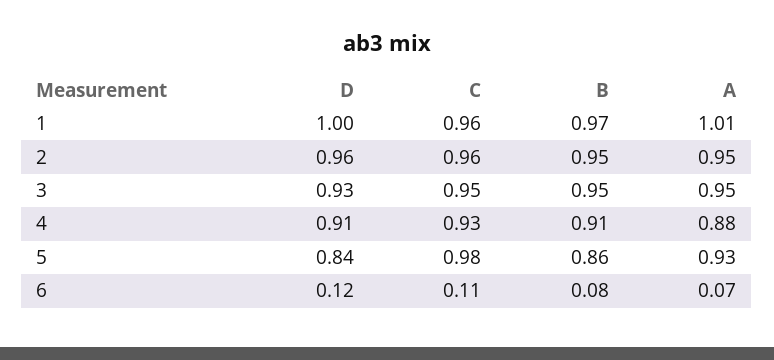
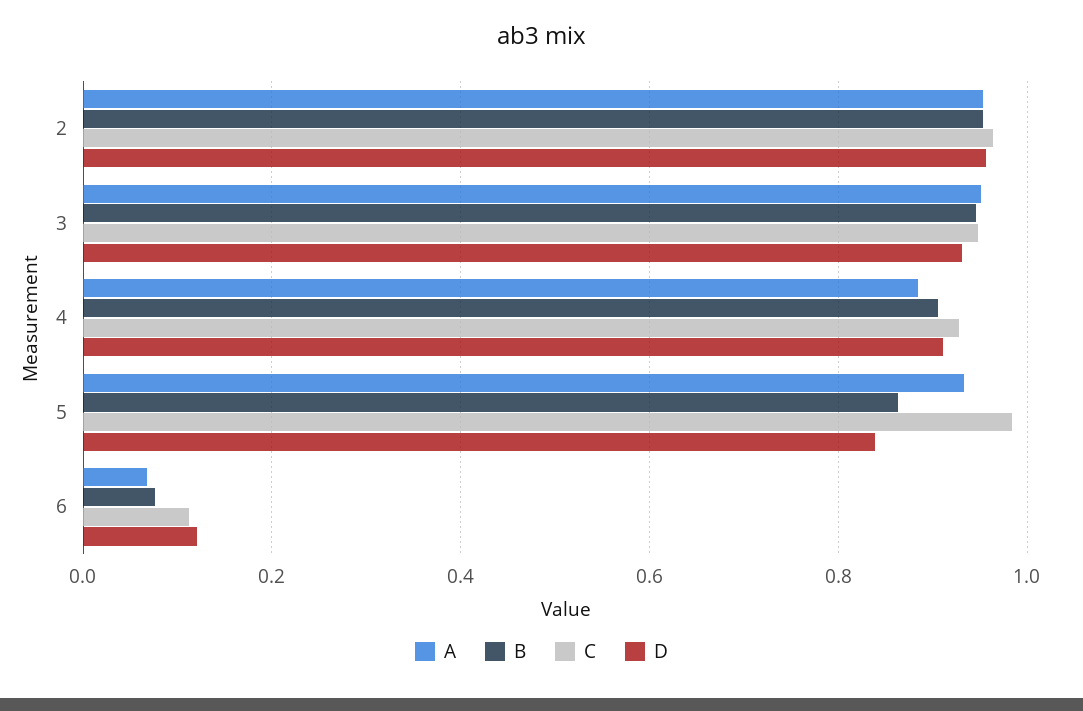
  {
    "D": {
-     "1": 1,
      "2": 0.96,
      "3": 0.93,
      "4": 0.91,
      "5": 0.84,
      "6": 0.12
    },
    "C": {
-     "1": 0.96,
      "2": 0.96,
      "3": 0.95,
      "4": 0.93,
      "5": 0.98,
      "6": 0.11
    },
    "B": {
-     "1": 0.97,
      "2": 0.95,
      "3": 0.95,
      "4": 0.91,
      "5": 0.86,
      "6": 0.08
    },
    "A": {
-     "1": 1.01,
      "2": 0.95,
      "3": 0.95,
      "4": 0.88,
      "5": 0.93,
      "6": 0.07
    }
  }

